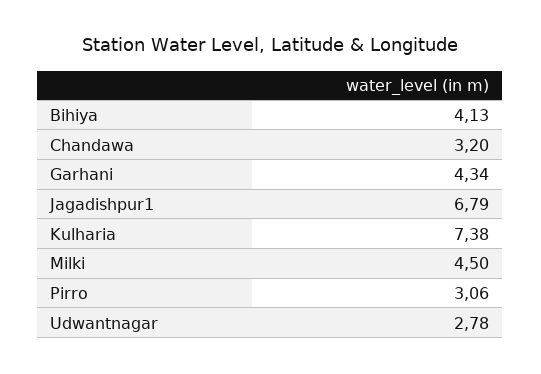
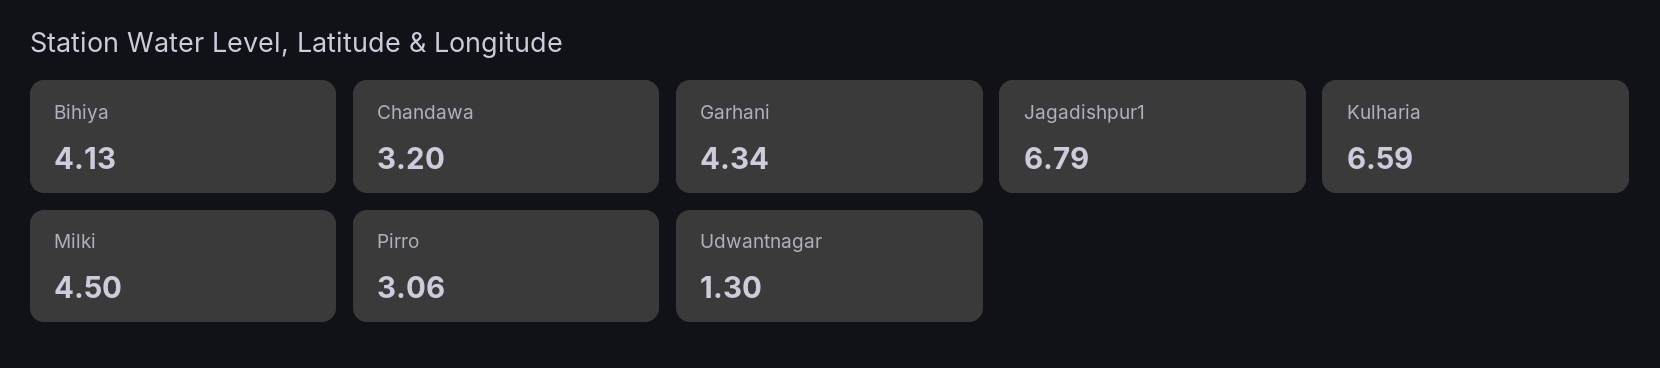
  {
    "Bihiya": 4.13,
    "Chandawa": 3.2,
    "Garhani": 4.34,
    "Jagadishpur1": 6.79,
-   "Kulharia": 7.38,
+   "Kulharia": 6.59,
    "Milki": 4.5,
    "Pirro": 3.06,
-   "Udwantnagar": 2.78
+   "Udwantnagar": 1.3
  }

